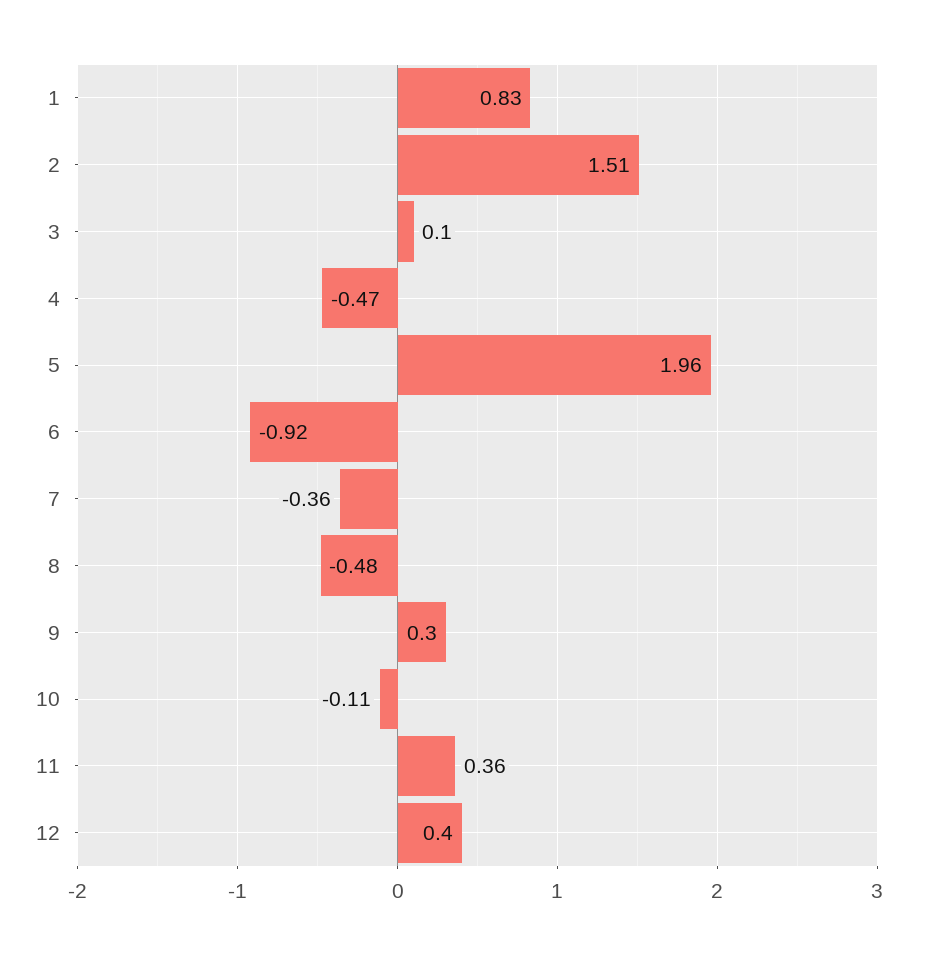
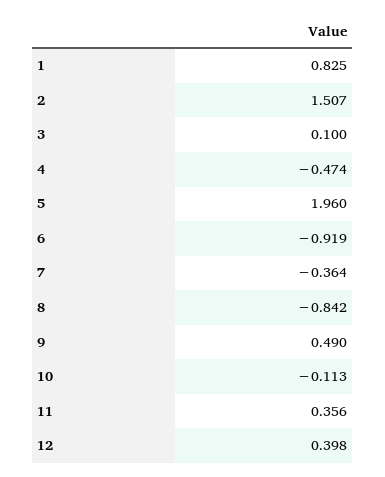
  {
    "1": 0.825,
    "2": 1.507,
    "3": 0.1,
    "4": -0.474,
    "5": 1.96,
    "6": -0.919,
    "7": -0.364,
-   "8": -0.48,
+   "8": -0.842,
-   "9": 0.3,
+   "9": 0.49,
    "10": -0.113,
    "11": 0.356,
    "12": 0.398
  }

